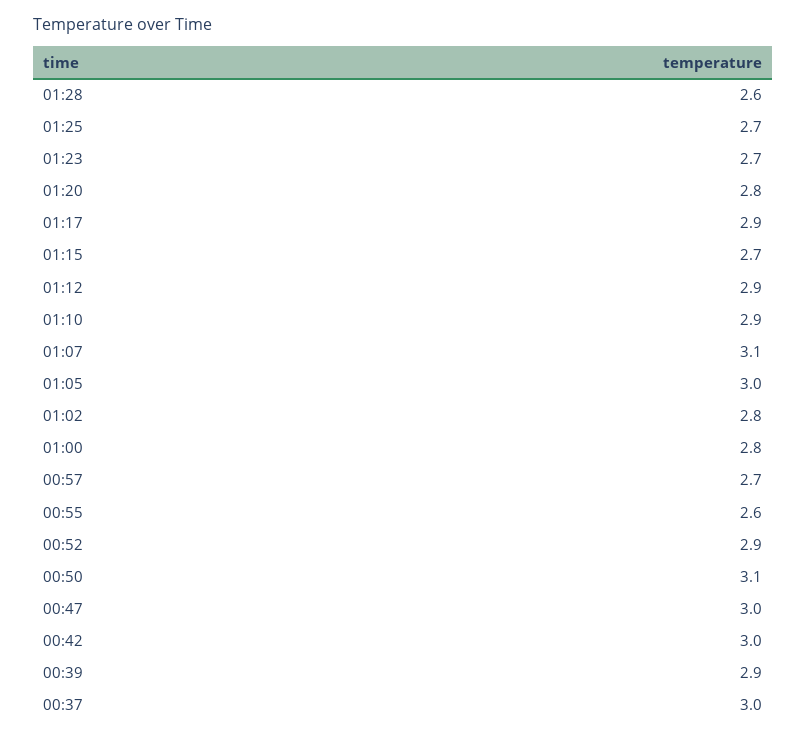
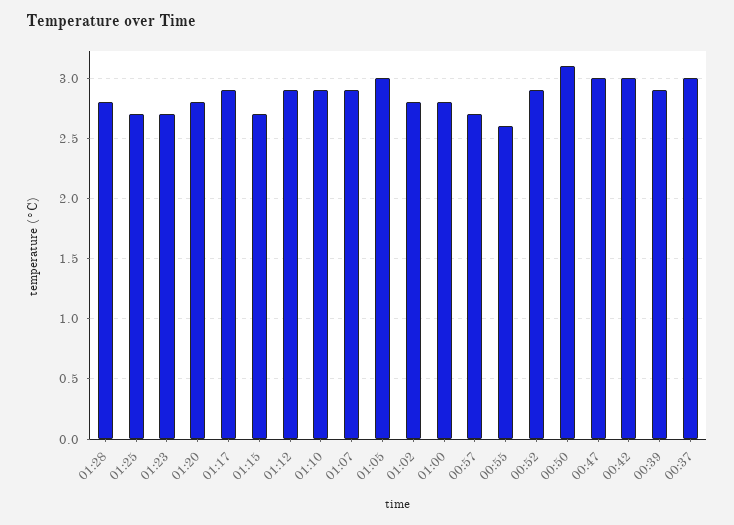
  {
-   "01:28": 2.6,
+   "01:28": 2.8,
    "01:25": 2.7,
    "01:23": 2.7,
    "01:20": 2.8,
    "01:17": 2.9,
    "01:15": 2.7,
    "01:12": 2.9,
    "01:10": 2.9,
-   "01:07": 3.1,
+   "01:07": 2.9,
    "01:05": 3,
    "01:02": 2.8,
    "01:00": 2.8,
    "00:57": 2.7,
    "00:55": 2.6,
    "00:52": 2.9,
    "00:50": 3.1,
    "00:47": 3,
    "00:42": 3,
    "00:39": 2.9,
    "00:37": 3
  }

